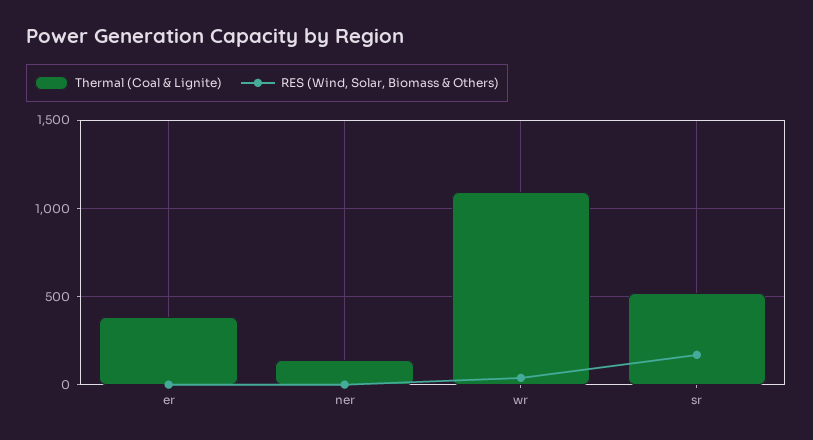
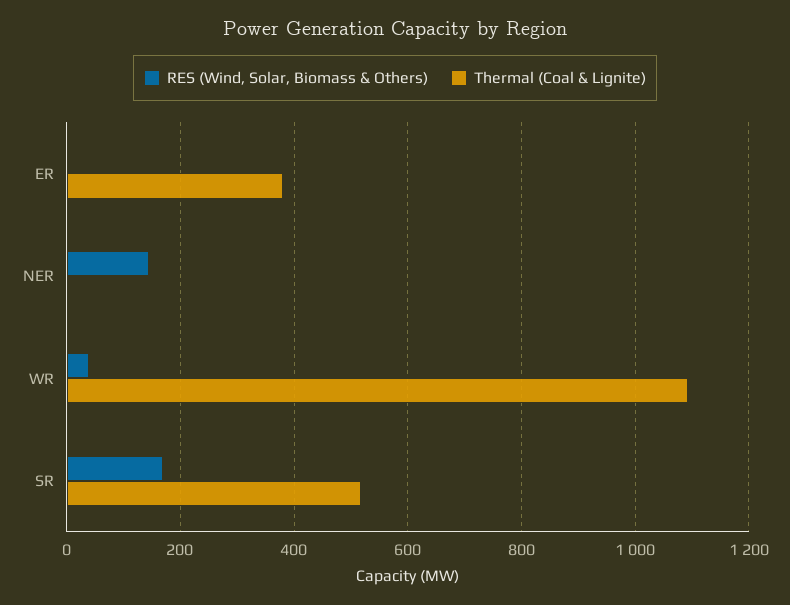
  {
    "Thermal (Coal & Lignite)": {
      "er": 380,
-     "ner": 150,
+     "ner": 0,
      "wr": 1100,
      "sr": 520
    },
    "RES (Wind, Solar, Biomass & Others)": {
      "er": 0,
-     "ner": 0,
+     "ner": 140,
      "wr": 40,
      "sr": 160
    }
  }

